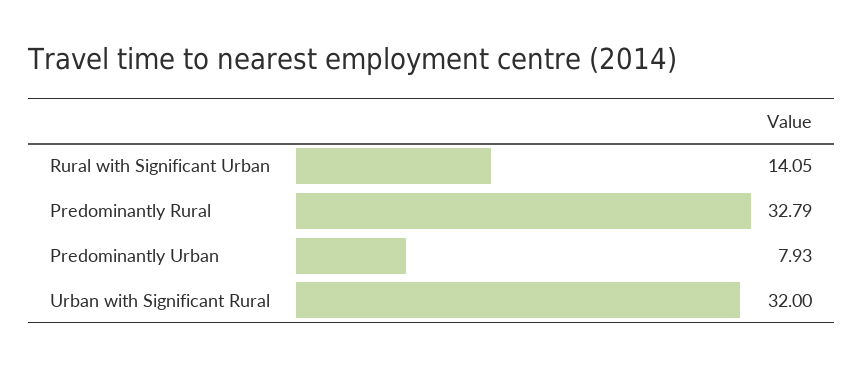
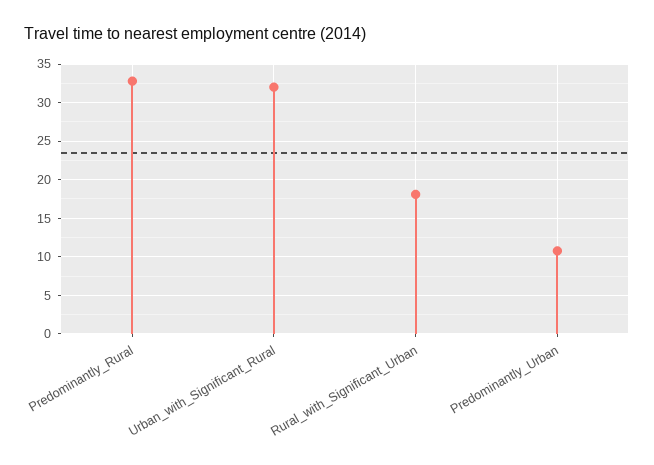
  {
-   "Rural with Significant Urban": 14.05,
+   "Rural with Significant Urban": 18,
    "Predominantly Rural": 32.79,
-   "Predominantly Urban": 7.93,
+   "Predominantly Urban": 11,
    "Urban with Significant Rural": 32
  }

